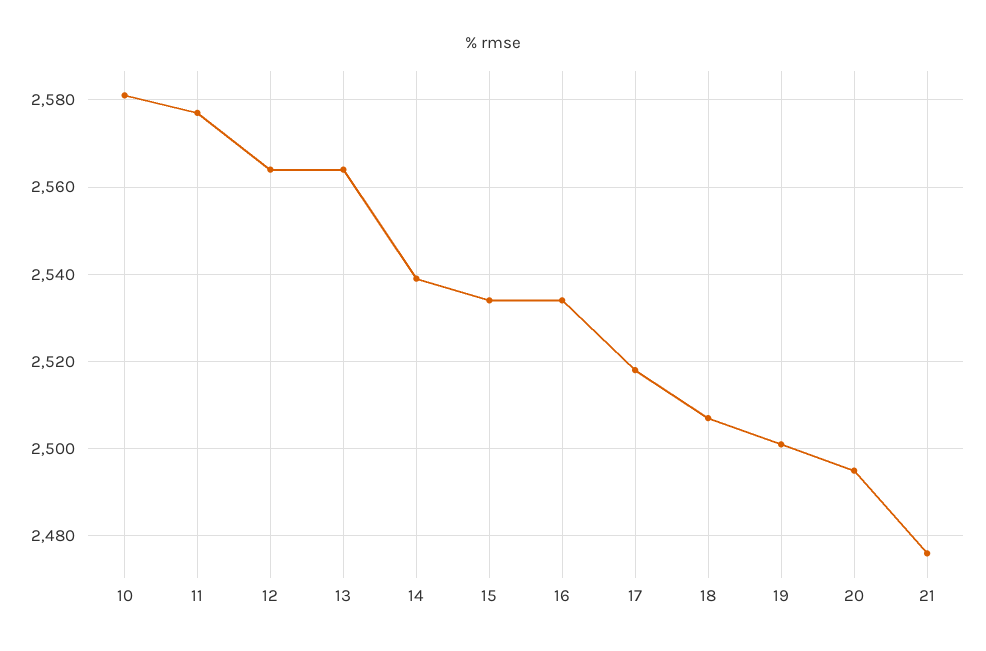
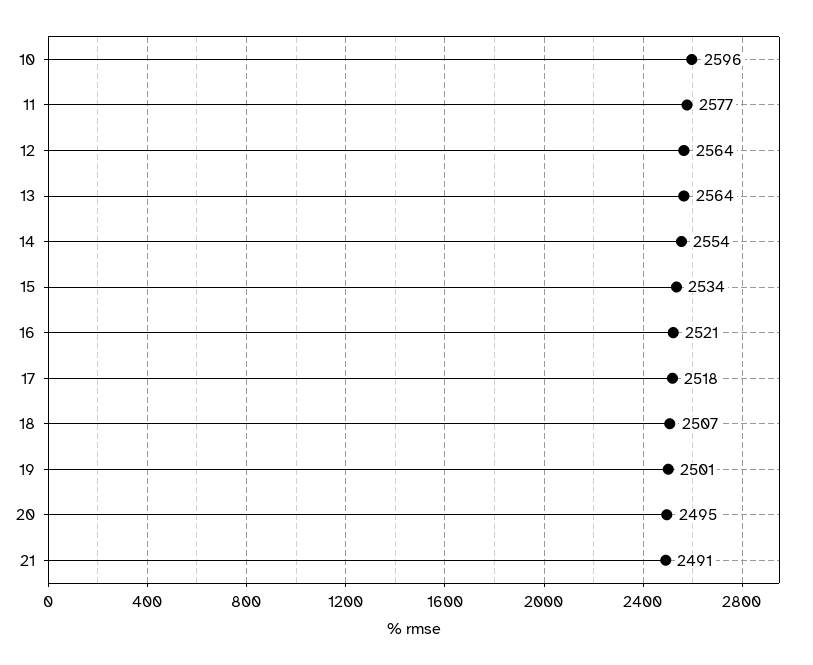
  {
-   "10": 2580,
+   "10": 2596,
    "11": 2577,
    "12": 2564,
    "13": 2564,
-   "14": 2540,
+   "14": 2554,
    "15": 2534,
-   "16": 2535,
+   "16": 2521,
    "17": 2518,
    "18": 2507,
    "19": 2501,
    "20": 2495,
-   "21": 2475
+   "21": 2491
  }

